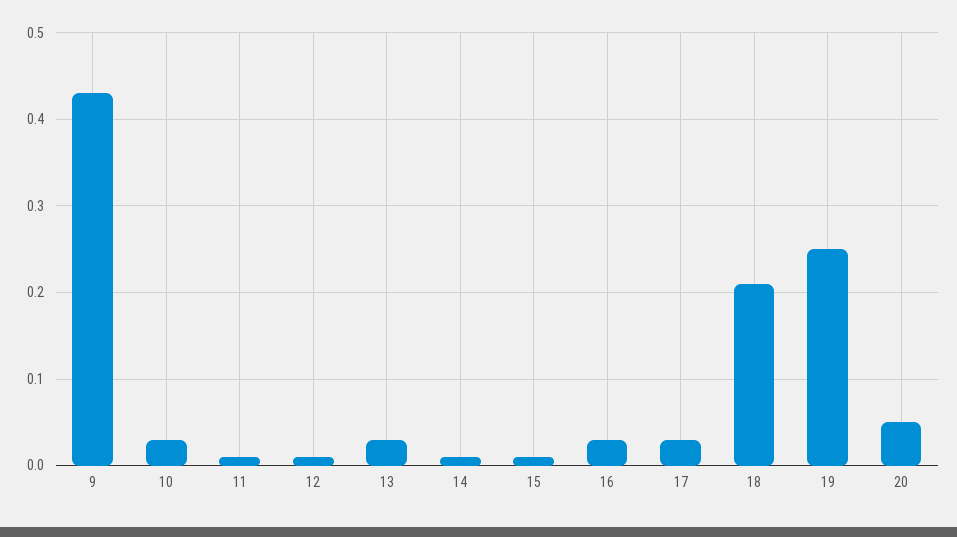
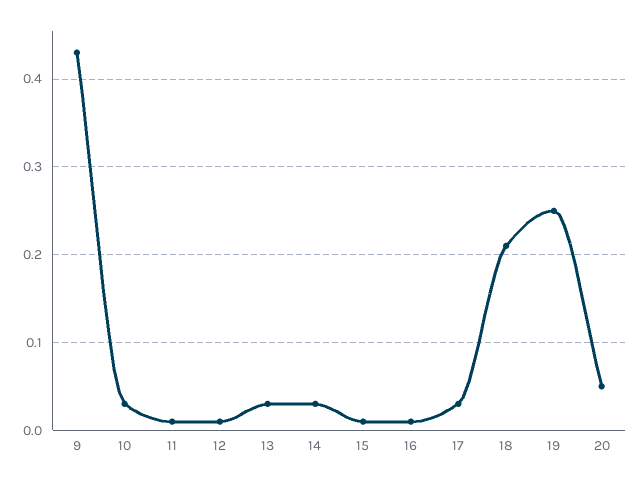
  {
    "9": 0.43,
    "10": 0.03,
    "11": 0.01,
    "12": 0.01,
    "13": 0.03,
-   "14": 0.01,
+   "14": 0.03,
    "15": 0.01,
-   "16": 0.03,
+   "16": 0.01,
    "17": 0.03,
    "18": 0.21,
    "19": 0.25,
    "20": 0.05
  }

